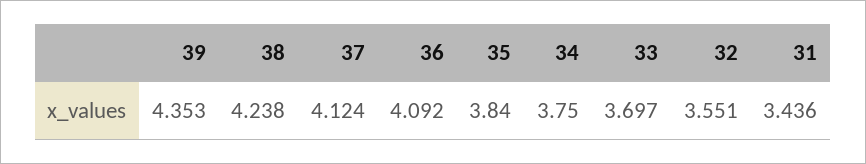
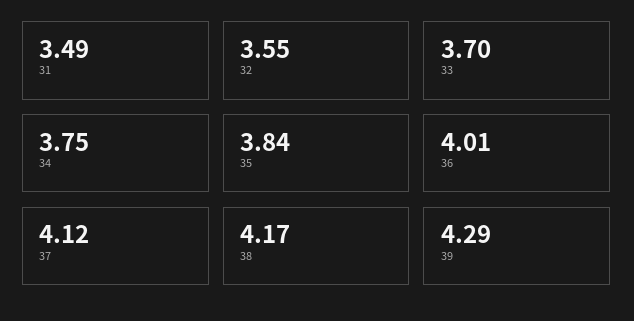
  {
-   "39": 4.353,
+   "39": 4.29,
-   "38": 4.238,
+   "38": 4.17,
    "37": 4.124,
-   "36": 4.092,
+   "36": 4.01,
    "35": 3.84,
    "34": 3.75,
    "33": 3.697,
    "32": 3.551,
-   "31": 3.436
+   "31": 3.49
  }

